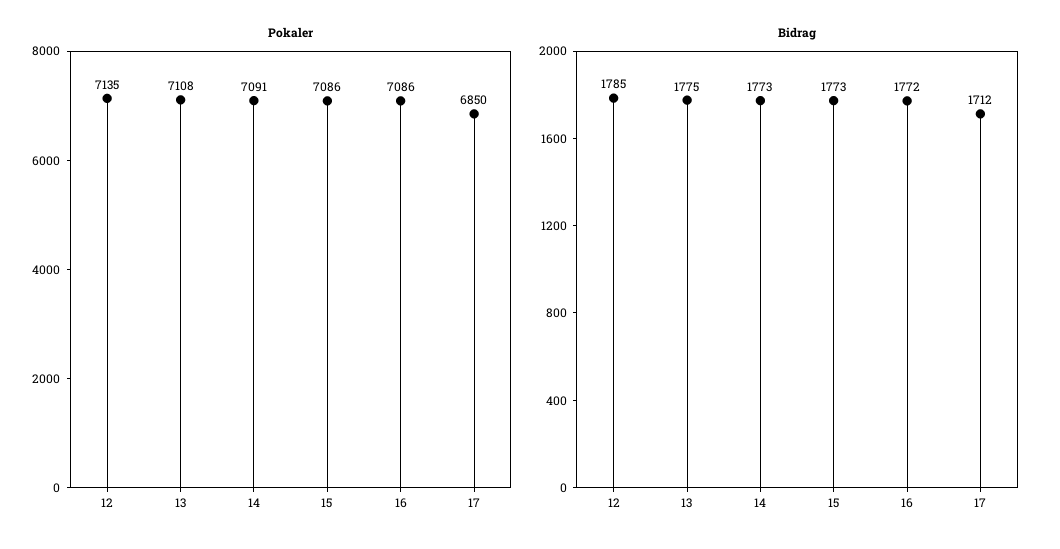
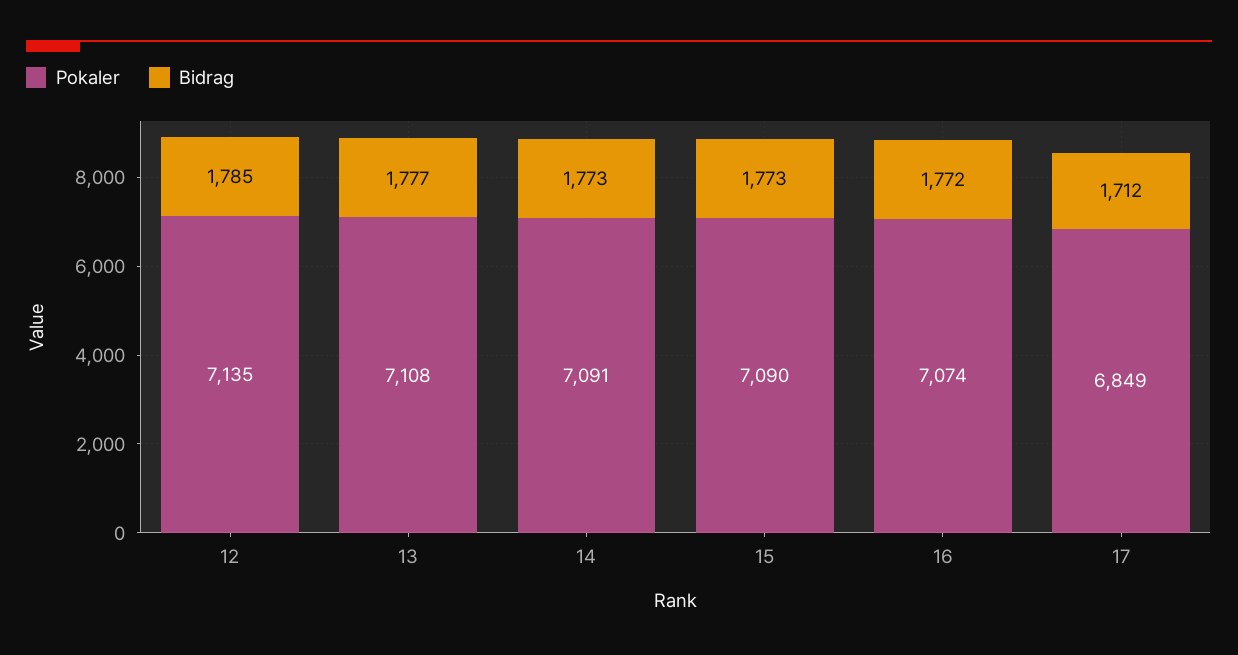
  {
    "Pokaler": {
      "12": 7135,
      "13": 7108,
      "14": 7091,
-     "15": 7086,
+     "15": 7090,
-     "16": 7086,
+     "16": 7074,
-     "17": 6850
+     "17": 6849
    },
    "Bidrag": {
      "12": 1785,
-     "13": 1775,
+     "13": 1777,
      "14": 1773,
      "15": 1773,
      "16": 1772,
      "17": 1712
    }
  }

